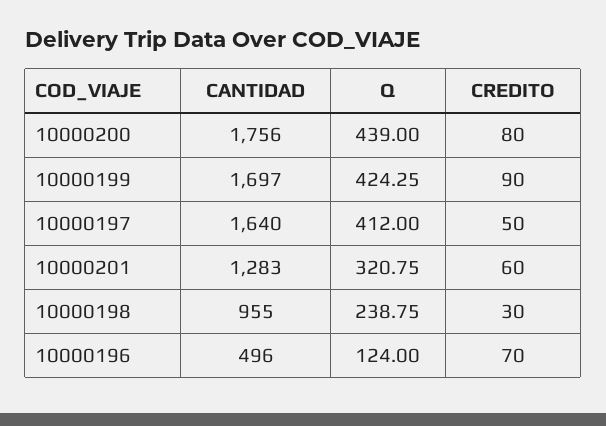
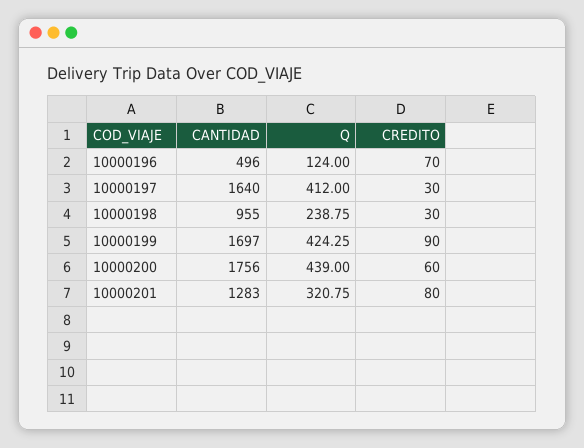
  {
    "CANTIDAD": {
      "10000200": 1756,
      "10000199": 1697,
      "10000197": 1640,
      "10000201": 1283,
      "10000198": 955,
      "10000196": 496
    },
    "Q": {
      "10000200": 439,
      "10000199": 424.25,
      "10000197": 412,
      "10000201": 320.75,
      "10000198": 238.75,
      "10000196": 124
    },
    "CREDITO": {
-     "10000200": 80,
+     "10000200": 60,
      "10000199": 90,
-     "10000197": 50,
+     "10000197": 30,
-     "10000201": 60,
+     "10000201": 80,
      "10000198": 30,
      "10000196": 70
    }
  }

